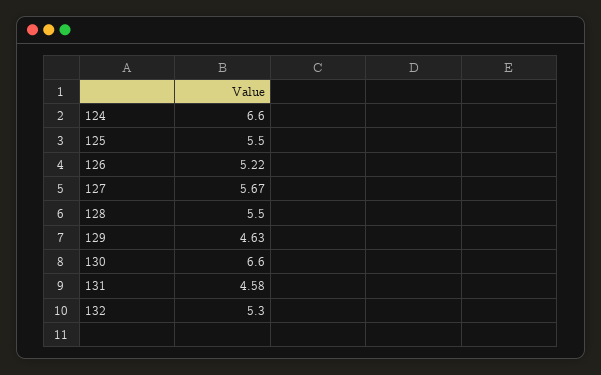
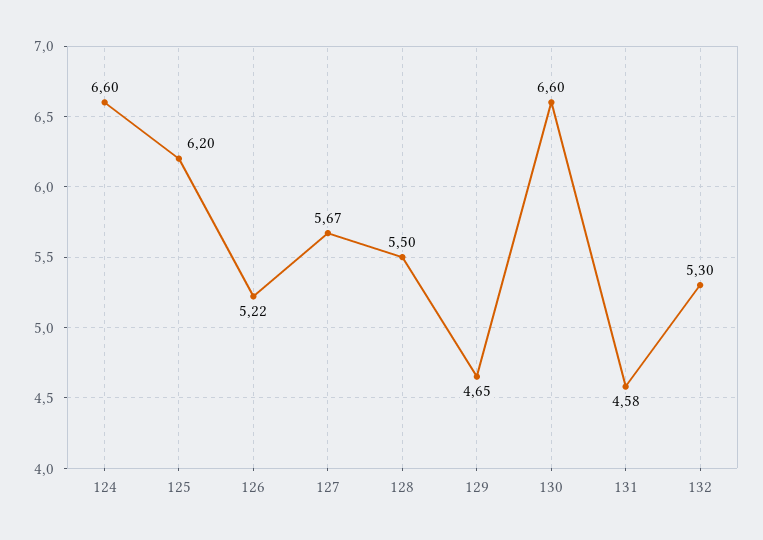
  {
    "124": 6.6,
-   "125": 5.5,
+   "125": 6.2,
    "126": 5.22,
    "127": 5.67,
    "128": 5.5,
-   "129": 4.63,
+   "129": 4.65,
    "130": 6.6,
    "131": 4.58,
    "132": 5.3
  }

